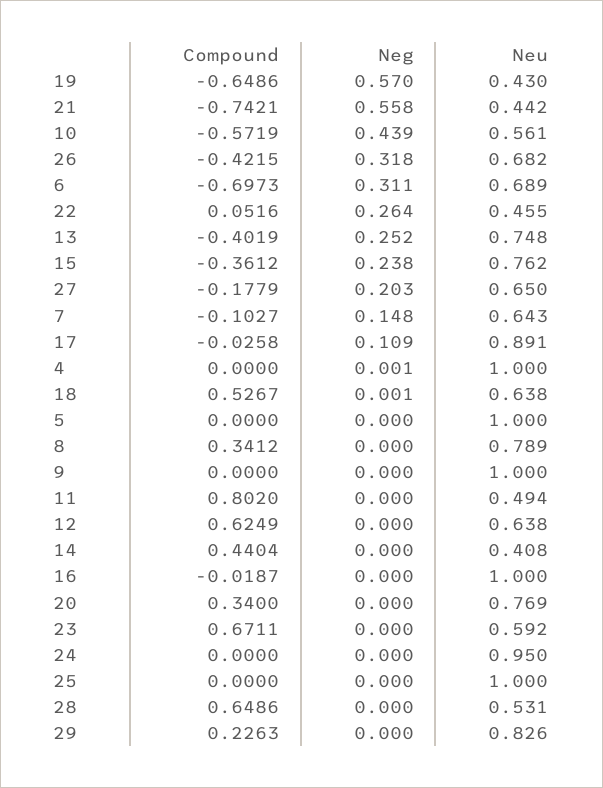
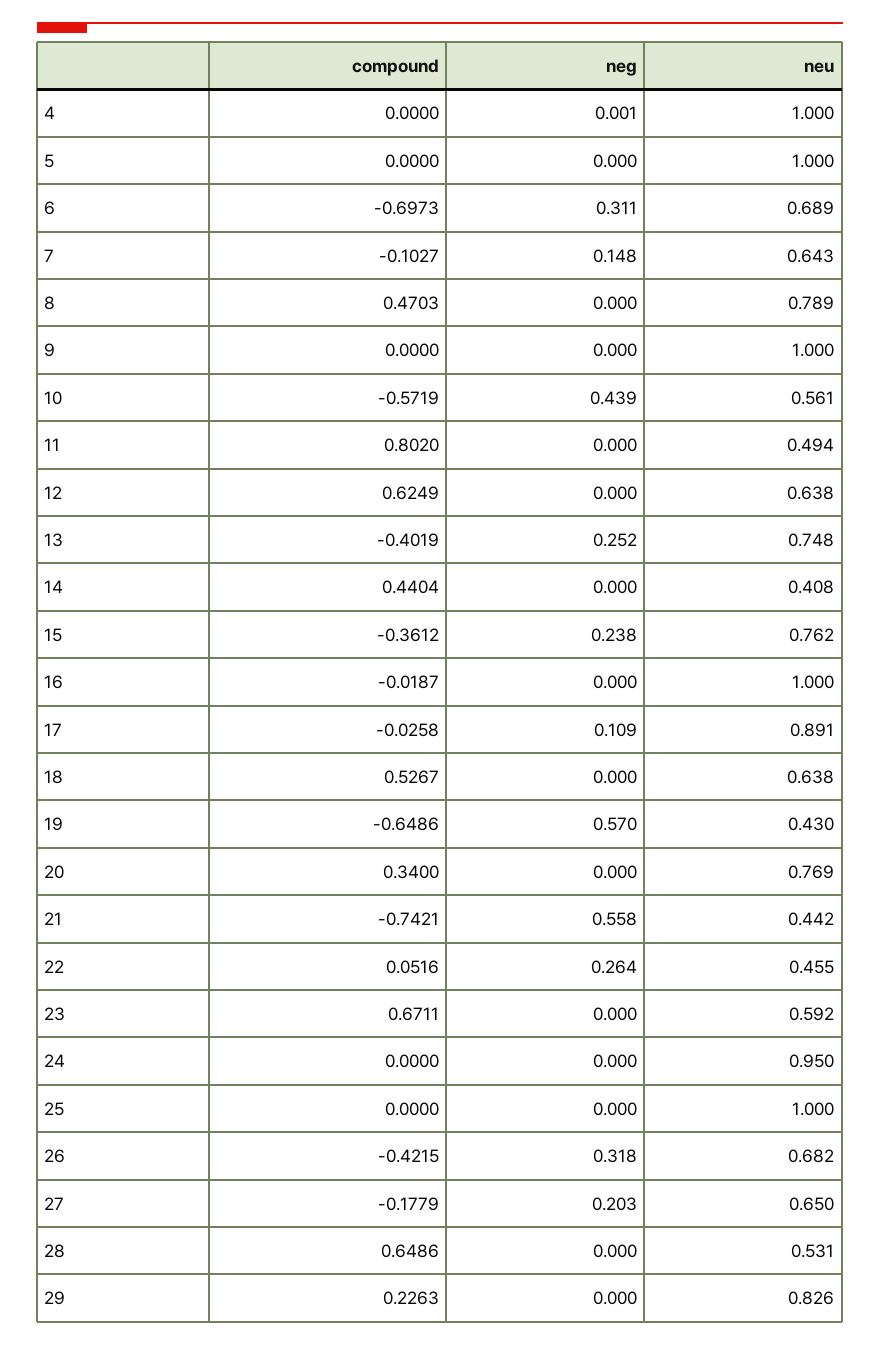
  {
    "Compound": {
      "19": -0.6486,
      "21": -0.7421,
      "10": -0.5719,
      "26": -0.4215,
      "6": -0.6973,
      "22": 0.0516,
      "13": -0.4019,
      "15": -0.3612,
      "27": -0.1779,
      "7": -0.1027,
      "17": -0.0258,
      "4": 0,
      "18": 0.5267,
      "5": 0,
-     "8": 0.3412,
+     "8": 0.4703,
      "9": 0,
      "11": 0.802,
      "12": 0.6249,
      "14": 0.4404,
      "16": -0.0187,
      "20": 0.34,
      "23": 0.6711,
      "24": 0,
      "25": 0,
      "28": 0.6486,
      "29": 0.2263
    },
    "Neg": {
      "19": 0.57,
      "21": 0.558,
      "10": 0.439,
      "26": 0.318,
      "6": 0.311,
      "22": 0.264,
      "13": 0.252,
      "15": 0.238,
      "27": 0.203,
      "7": 0.148,
      "17": 0.109,
      "4": 0.001,
-     "18": 0.001,
+     "18": 0,
      "5": 0,
      "8": 0,
      "9": 0,
      "11": 0,
      "12": 0,
      "14": 0,
      "16": 0,
      "20": 0,
      "23": 0,
      "24": 0,
      "25": 0,
      "28": 0,
      "29": 0
    },
    "Neu": {
      "19": 0.43,
      "21": 0.442,
      "10": 0.561,
      "26": 0.682,
      "6": 0.689,
      "22": 0.455,
      "13": 0.748,
      "15": 0.762,
      "27": 0.65,
      "7": 0.643,
      "17": 0.891,
      "4": 1,
      "18": 0.638,
      "5": 1,
      "8": 0.789,
      "9": 1,
      "11": 0.494,
      "12": 0.638,
      "14": 0.408,
      "16": 1,
      "20": 0.769,
      "23": 0.592,
      "24": 0.95,
      "25": 1,
      "28": 0.531,
      "29": 0.826
    }
  }

